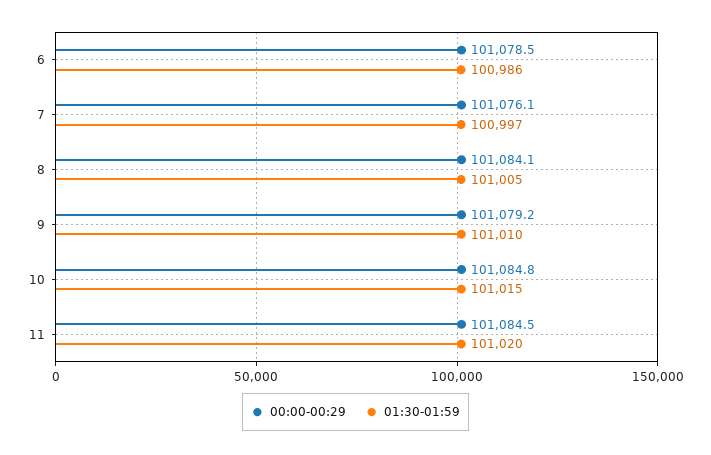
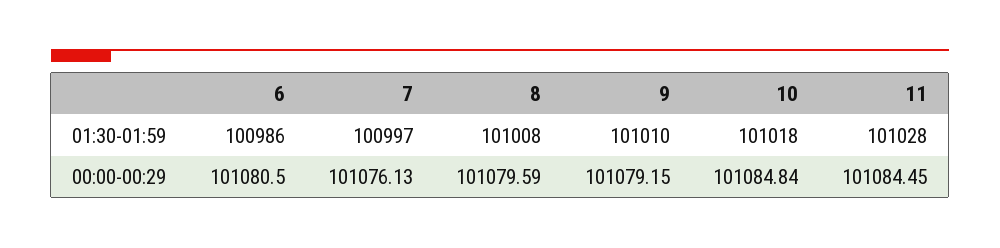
  {
    "00:00-00:29": {
-     "6": 101078.5,
+     "6": 101080.5,
      "7": 101076.13,
-     "8": 101084.1,
+     "8": 101079.59,
      "9": 101079.15,
      "10": 101084.84,
      "11": 101084.45
    },
    "01:30-01:59": {
      "6": 100986,
      "7": 100997,
-     "8": 101005,
+     "8": 101008,
      "9": 101010,
-     "10": 101015,
+     "10": 101018,
-     "11": 101020
+     "11": 101028
    }
  }

